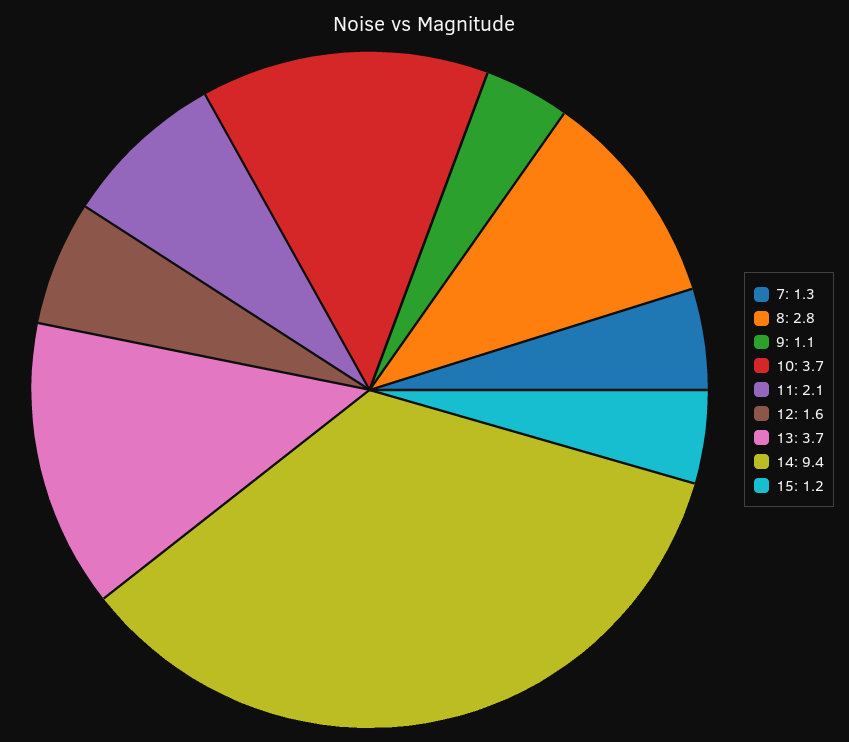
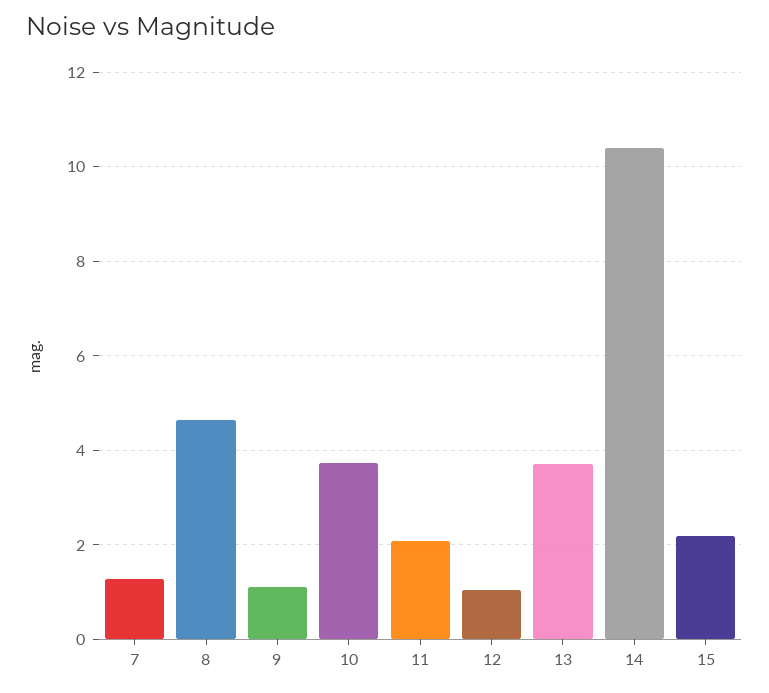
  {
    "7": 1.3,
-   "8": 2.8,
+   "8": 4.6,
    "9": 1.1,
    "10": 3.7,
    "11": 2.1,
-   "12": 1.6,
+   "12": 1,
    "13": 3.7,
-   "14": 9.4,
+   "14": 10.4,
-   "15": 1.2
+   "15": 2.2
  }

